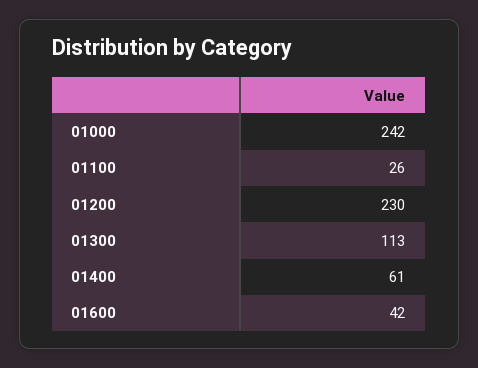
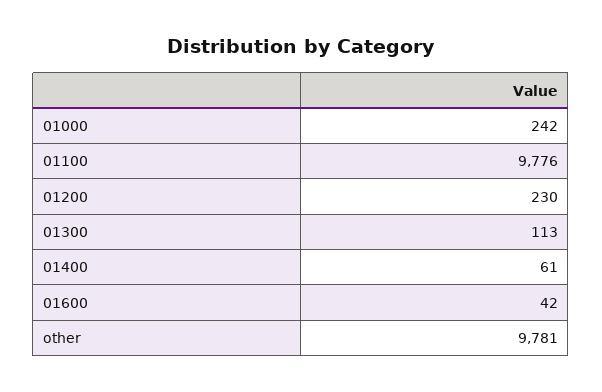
  {
    "01000": 242,
-   "01100": 26,
+   "01100": 9776,
    "01200": 230,
    "01300": 113,
    "01400": 61,
-   "01600": 42
+   "01600": 42,
+   "other": 9781
  }

